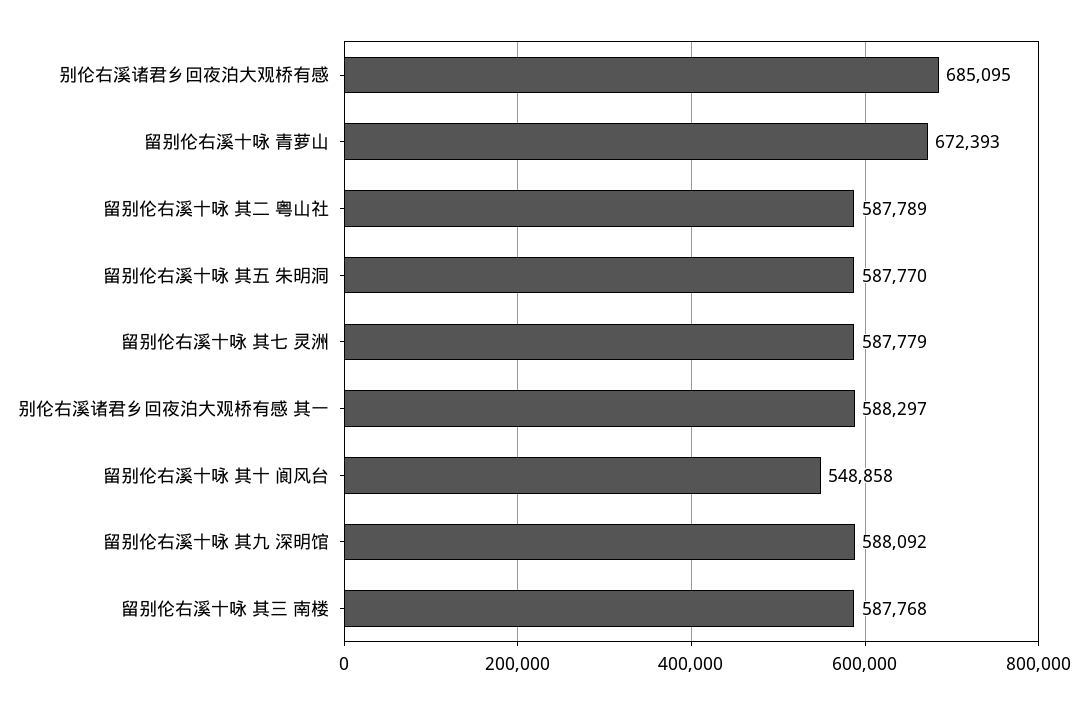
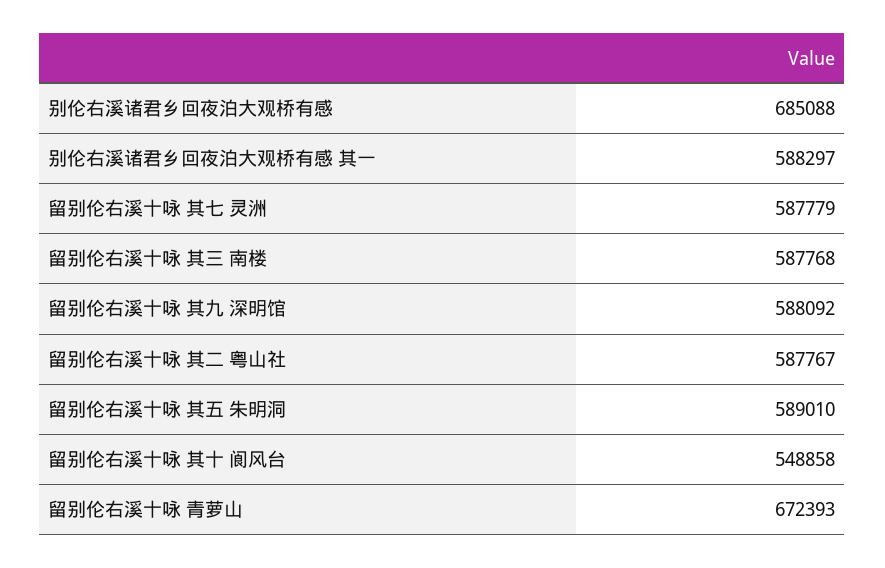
  {
-   "别伦右溪诸君乡回夜泊大观桥有感": 685095,
+   "别伦右溪诸君乡回夜泊大观桥有感": 685088,
    "留别伦右溪十咏 青萝山": 672393,
-   "留别伦右溪十咏 其二 粤山社": 587789,
+   "留别伦右溪十咏 其二 粤山社": 587767,
-   "留别伦右溪十咏 其五 朱明洞": 587770,
+   "留别伦右溪十咏 其五 朱明洞": 589010,
    "留别伦右溪十咏 其七 灵洲": 587779,
    "别伦右溪诸君乡回夜泊大观桥有感 其一": 588297,
    "留别伦右溪十咏 其十 阆风台": 548858,
    "留别伦右溪十咏 其九 深明馆": 588092,
    "留别伦右溪十咏 其三 南楼": 587768
  }

